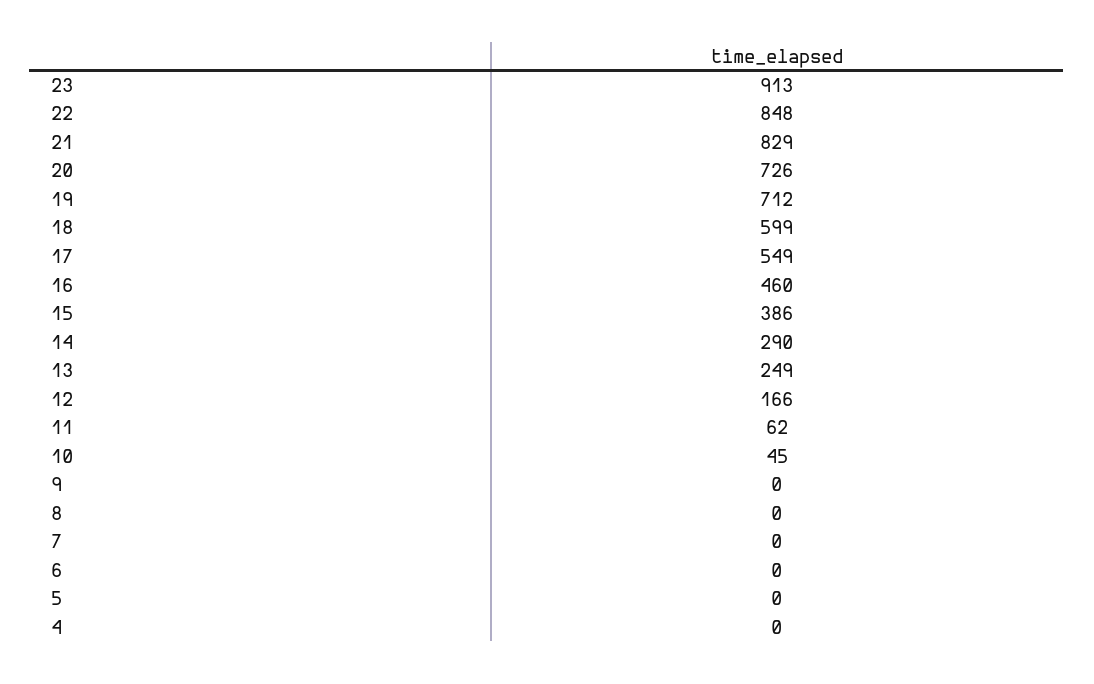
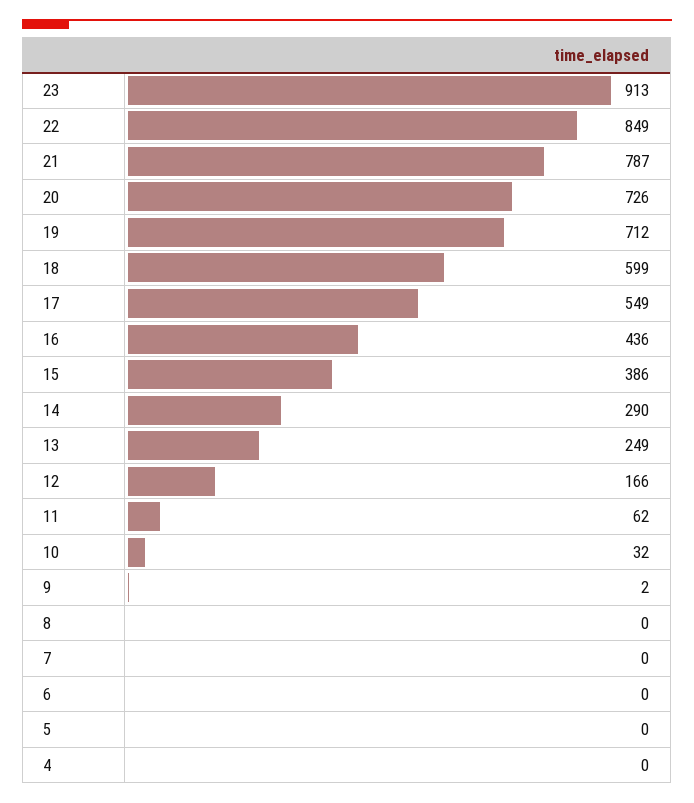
  {
    "23": 913,
-   "22": 848,
+   "22": 849,
-   "21": 829,
+   "21": 787,
    "20": 726,
    "19": 712,
    "18": 599,
    "17": 549,
-   "16": 460,
+   "16": 436,
    "15": 386,
    "14": 290,
    "13": 249,
    "12": 166,
    "11": 62,
-   "10": 45,
+   "10": 32,
-   "9": 0,
+   "9": 2,
    "8": 0,
    "7": 0,
    "6": 0,
    "5": 0,
    "4": 0
  }

